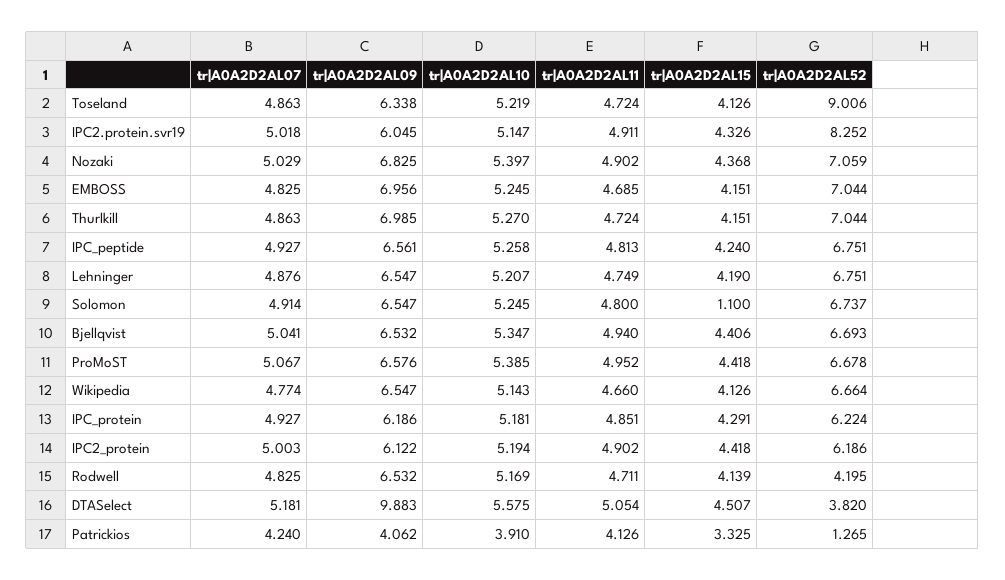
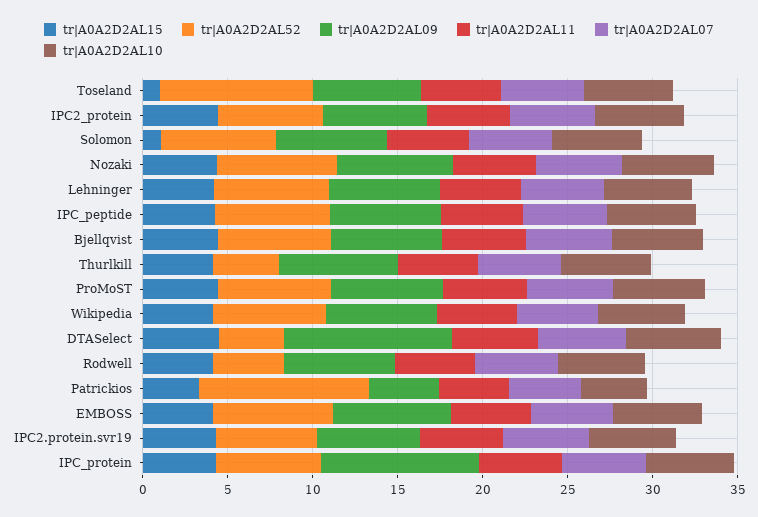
  {
    "tr|A0A2D2AL07": {
      "Toseland": 4.863,
      "IPC2.protein.svr19": 5.018,
      "Nozaki": 5.029,
      "EMBOSS": 4.825,
      "Thurlkill": 4.863,
      "IPC_peptide": 4.927,
      "Lehninger": 4.876,
      "Solomon": 4.914,
      "Bjellqvist": 5.041,
      "ProMoST": 5.067,
      "Wikipedia": 4.774,
      "IPC_protein": 4.927,
      "IPC2_protein": 5.003,
      "Rodwell": 4.825,
      "DTASelect": 5.181,
      "Patrickios": 4.24
    },
    "tr|A0A2D2AL09": {
      "Toseland": 6.338,
      "IPC2.protein.svr19": 6.045,
      "Nozaki": 6.825,
      "EMBOSS": 6.956,
      "Thurlkill": 6.985,
      "IPC_peptide": 6.561,
      "Lehninger": 6.547,
      "Solomon": 6.547,
      "Bjellqvist": 6.532,
      "ProMoST": 6.576,
      "Wikipedia": 6.547,
-     "IPC_protein": 6.186,
+     "IPC_protein": 9,
      "IPC2_protein": 6.122,
      "Rodwell": 6.532,
      "DTASelect": 9.883,
      "Patrickios": 4.062
    },
    "tr|A0A2D2AL10": {
      "Toseland": 5.219,
      "IPC2.protein.svr19": 5.147,
      "Nozaki": 5.397,
      "EMBOSS": 5.245,
      "Thurlkill": 5.27,
      "IPC_peptide": 5.258,
      "Lehninger": 5.207,
      "Solomon": 5.245,
      "Bjellqvist": 5.347,
      "ProMoST": 5.385,
      "Wikipedia": 5.143,
      "IPC_protein": 5.181,
      "IPC2_protein": 5.194,
      "Rodwell": 5.169,
      "DTASelect": 5.575,
      "Patrickios": 3.91
    },
    "tr|A0A2D2AL11": {
      "Toseland": 4.724,
      "IPC2.protein.svr19": 4.911,
      "Nozaki": 4.902,
      "EMBOSS": 4.685,
      "Thurlkill": 4.724,
      "IPC_peptide": 4.813,
      "Lehninger": 4.749,
      "Solomon": 4.8,
      "Bjellqvist": 4.94,
      "ProMoST": 4.952,
      "Wikipedia": 4.66,
      "IPC_protein": 4.851,
      "IPC2_protein": 4.902,
      "Rodwell": 4.711,
      "DTASelect": 5.054,
      "Patrickios": 4.126
    },
    "tr|A0A2D2AL15": {
-     "Toseland": 4.126,
+     "Toseland": 1,
      "IPC2.protein.svr19": 4.326,
      "Nozaki": 4.368,
      "EMBOSS": 4.151,
      "Thurlkill": 4.151,
      "IPC_peptide": 4.24,
      "Lehninger": 4.19,
      "Solomon": 1.1,
      "Bjellqvist": 4.406,
      "ProMoST": 4.418,
      "Wikipedia": 4.126,
      "IPC_protein": 4.291,
      "IPC2_protein": 4.418,
      "Rodwell": 4.139,
      "DTASelect": 4.507,
      "Patrickios": 3.325
    },
    "tr|A0A2D2AL52": {
      "Toseland": 9.006,
-     "IPC2.protein.svr19": 8.252,
+     "IPC2.protein.svr19": 6,
      "Nozaki": 7.059,
      "EMBOSS": 7.044,
-     "Thurlkill": 7.044,
+     "Thurlkill": 4,
      "IPC_peptide": 6.751,
      "Lehninger": 6.751,
      "Solomon": 6.737,
      "Bjellqvist": 6.693,
      "ProMoST": 6.678,
      "Wikipedia": 6.664,
      "IPC_protein": 6.224,
      "IPC2_protein": 6.186,
      "Rodwell": 4.195,
      "DTASelect": 3.82,
-     "Patrickios": 1.265
+     "Patrickios": 10
    }
  }

